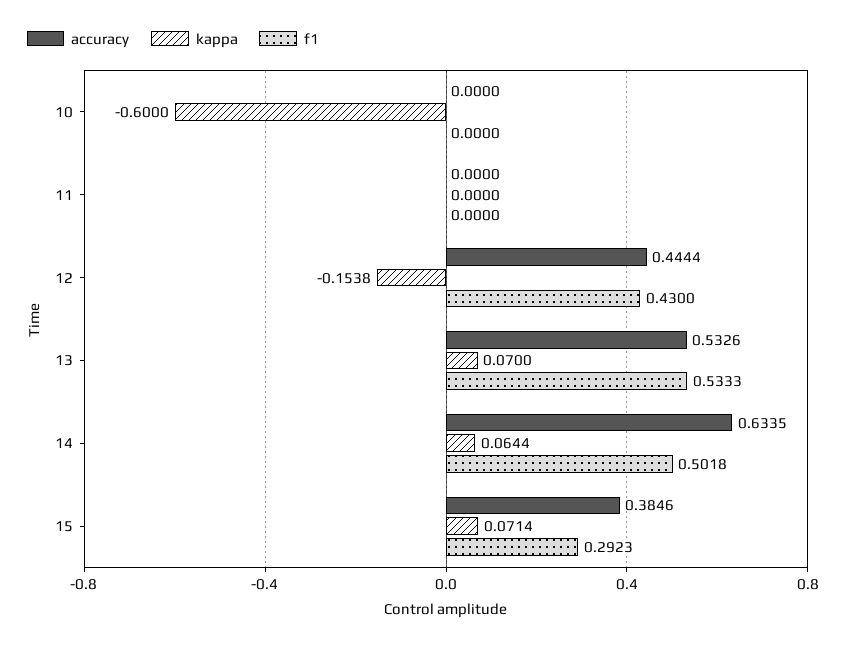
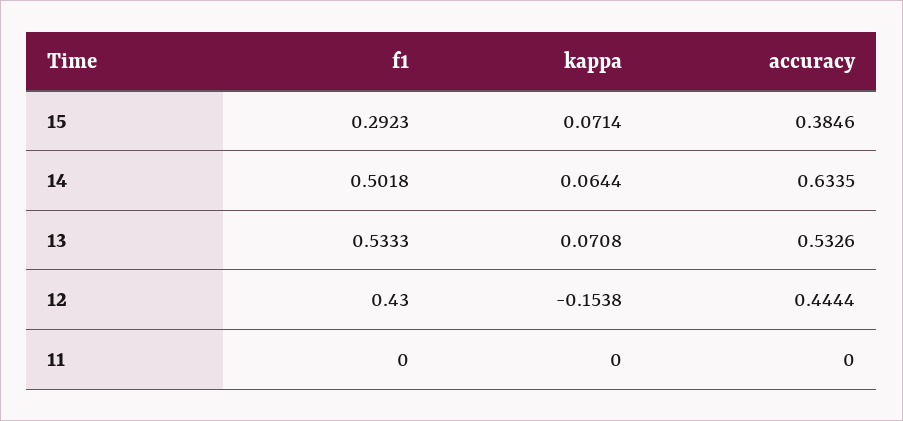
  {
    "accuracy": {
-     "10": 0,
      "11": 0,
      "12": 0.4444,
      "13": 0.5326,
      "14": 0.6335,
      "15": 0.3846
    },
    "kappa": {
-     "10": -0.6,
      "11": 0,
      "12": -0.1538,
-     "13": 0.07,
+     "13": 0.0708,
      "14": 0.0644,
      "15": 0.0714
    },
    "f1": {
-     "10": 0,
      "11": 0,
      "12": 0.43,
      "13": 0.5333,
      "14": 0.5018,
      "15": 0.2923
    }
  }

